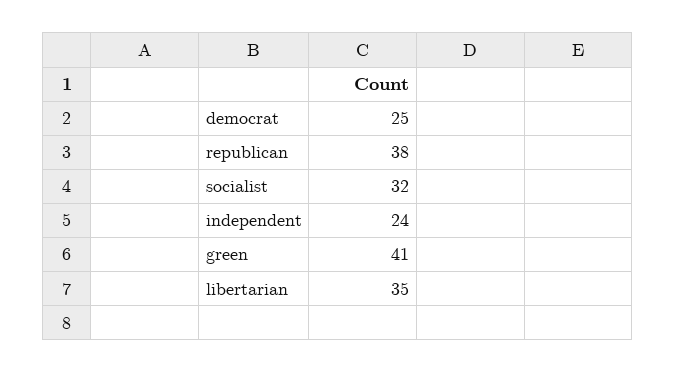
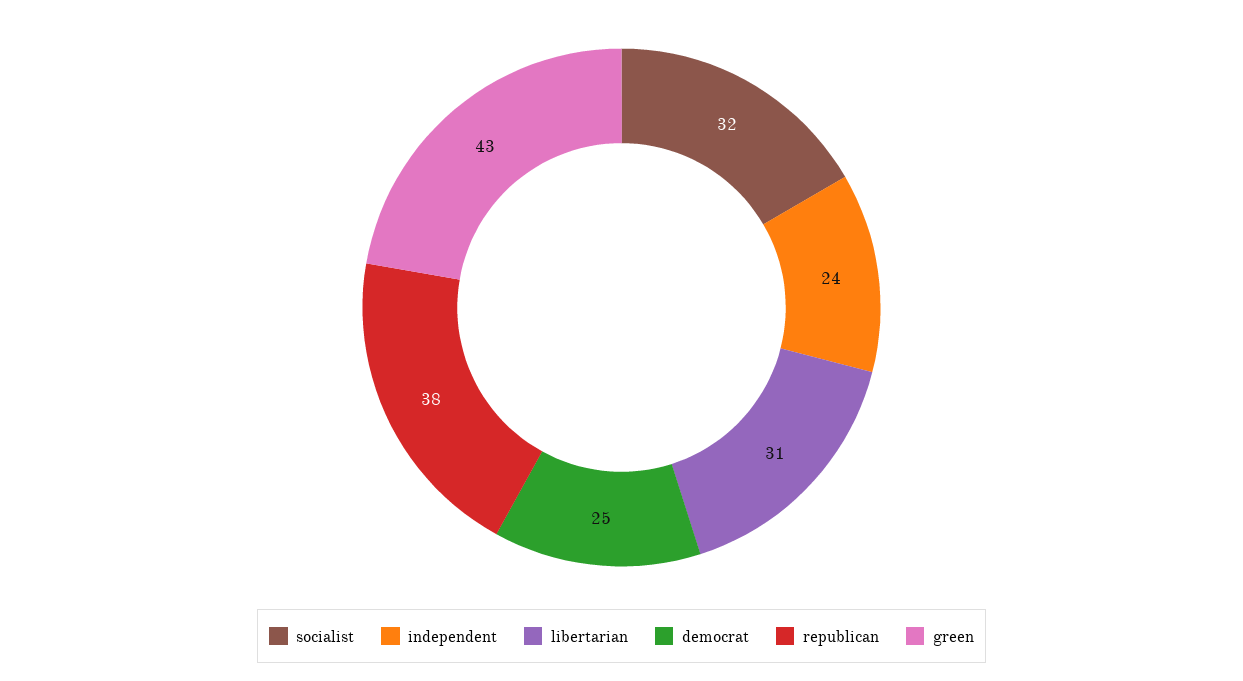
  {
    "democrat": 25,
    "republican": 38,
    "socialist": 32,
    "independent": 24,
-   "green": 41,
+   "green": 43,
-   "libertarian": 35
+   "libertarian": 31
  }

